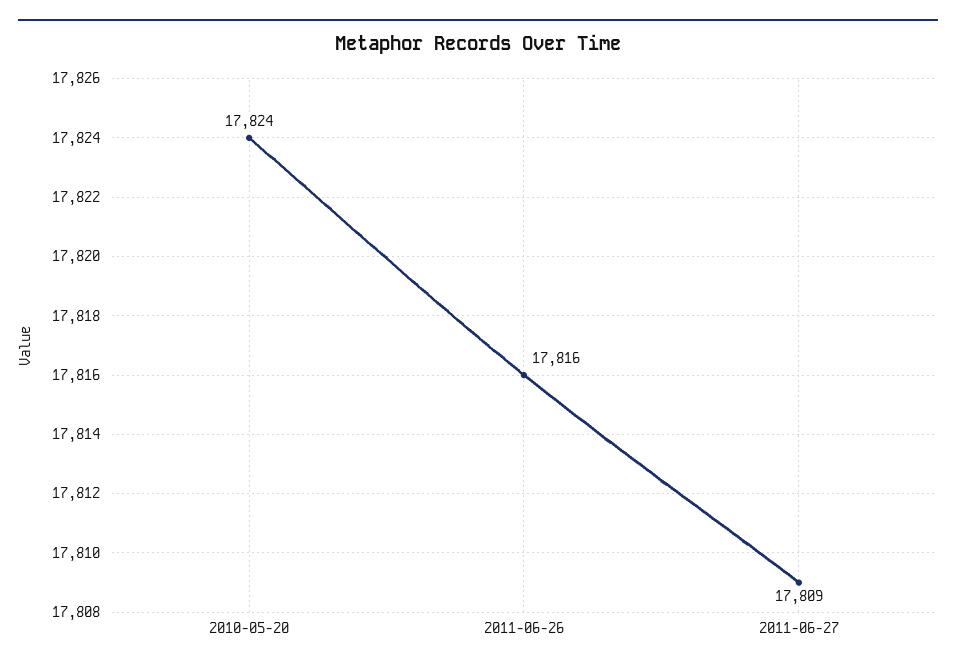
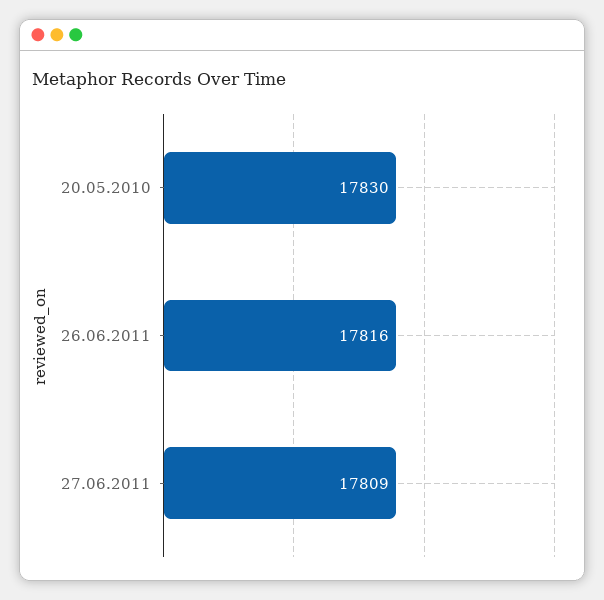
  {
-   "2010-05-20": 17824,
+   "2010-05-20": 17830,
    "2011-06-26": 17816,
    "2011-06-27": 17809
  }

